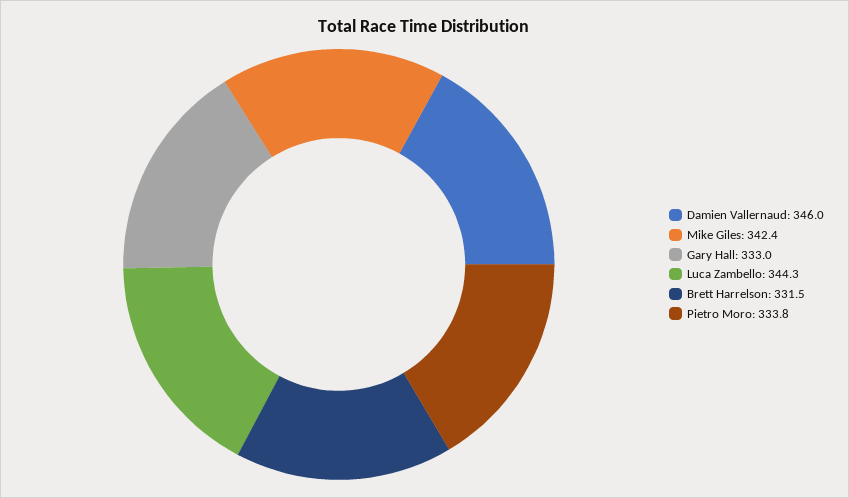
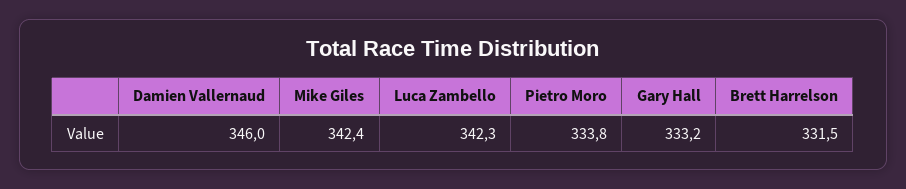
  {
    "Damien Vallernaud": 346,
    "Mike Giles": 342.4,
-   "Gary Hall": 333,
+   "Gary Hall": 333.2,
-   "Luca Zambello": 344.3,
+   "Luca Zambello": 342.3,
    "Brett Harrelson": 331.5,
    "Pietro Moro": 333.8
  }

